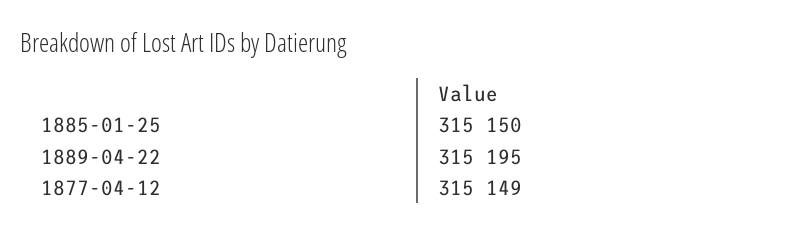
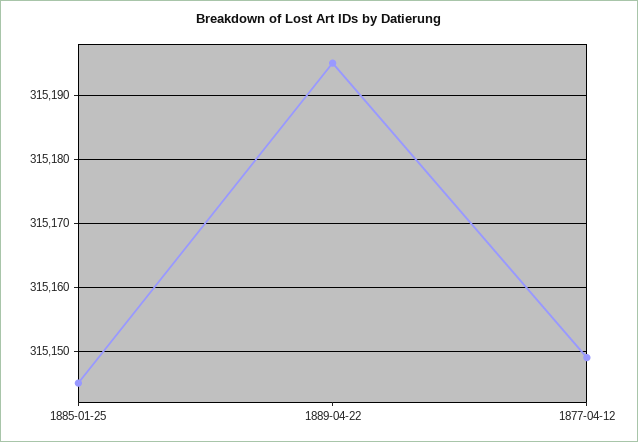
  {
-   "1885-01-25": 315150,
+   "1885-01-25": 315145,
    "1889-04-22": 315195,
    "1877-04-12": 315149
  }

